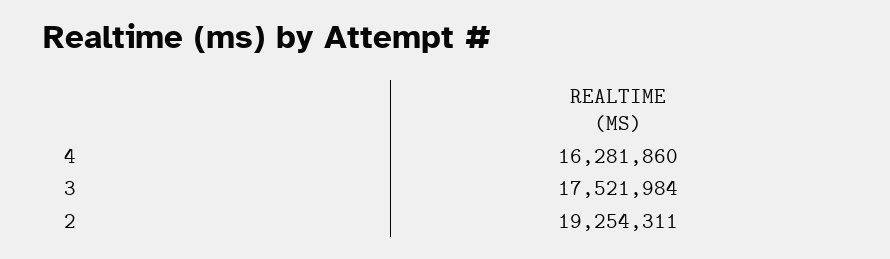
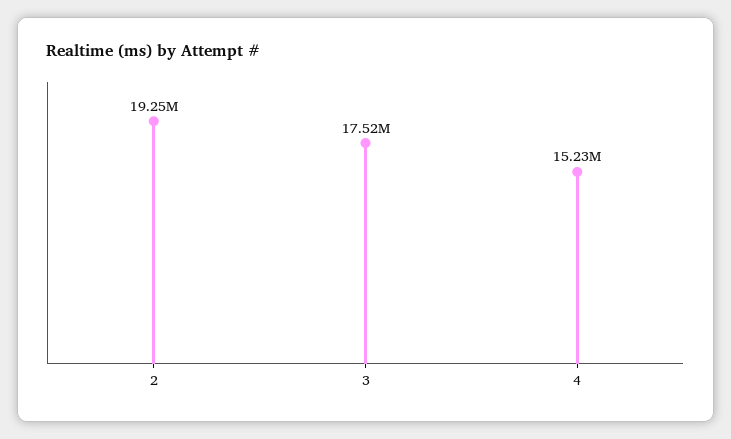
  {
-   "4": 16281860,
+   "4": 15230000,
    "3": 17521984,
    "2": 19254311
  }

